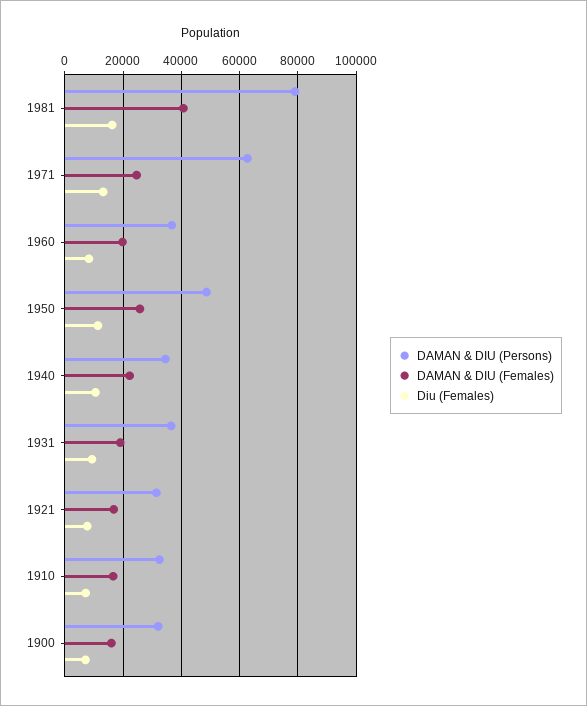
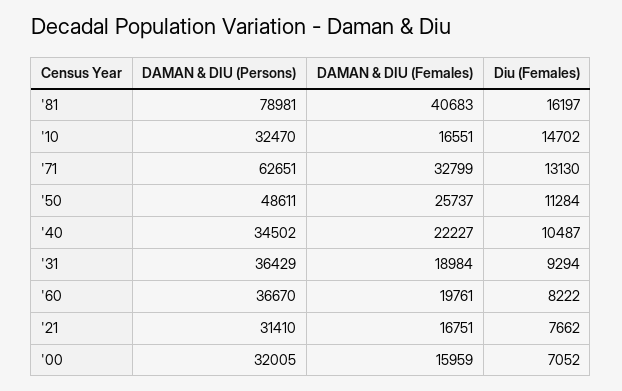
  {
    "DAMAN & DIU (Persons)": {
      "1981": 78981,
      "1971": 62651,
      "1960": 36670,
      "1950": 48611,
      "1940": 34502,
      "1931": 36429,
      "1921": 31410,
      "1910": 32470,
      "1900": 32005
    },
    "DAMAN & DIU (Females)": {
      "1981": 40683,
-     "1971": 25000,
+     "1971": 32799,
      "1960": 19761,
      "1950": 25737,
      "1940": 22227,
      "1931": 18984,
      "1921": 16751,
      "1910": 16551,
      "1900": 15959
    },
    "Diu (Females)": {
      "1981": 16197,
      "1971": 13130,
      "1960": 8222,
      "1950": 11284,
      "1940": 10487,
      "1931": 9294,
      "1921": 7662,
-     "1910": 7500,
+     "1910": 14702,
      "1900": 7052
    }
  }

